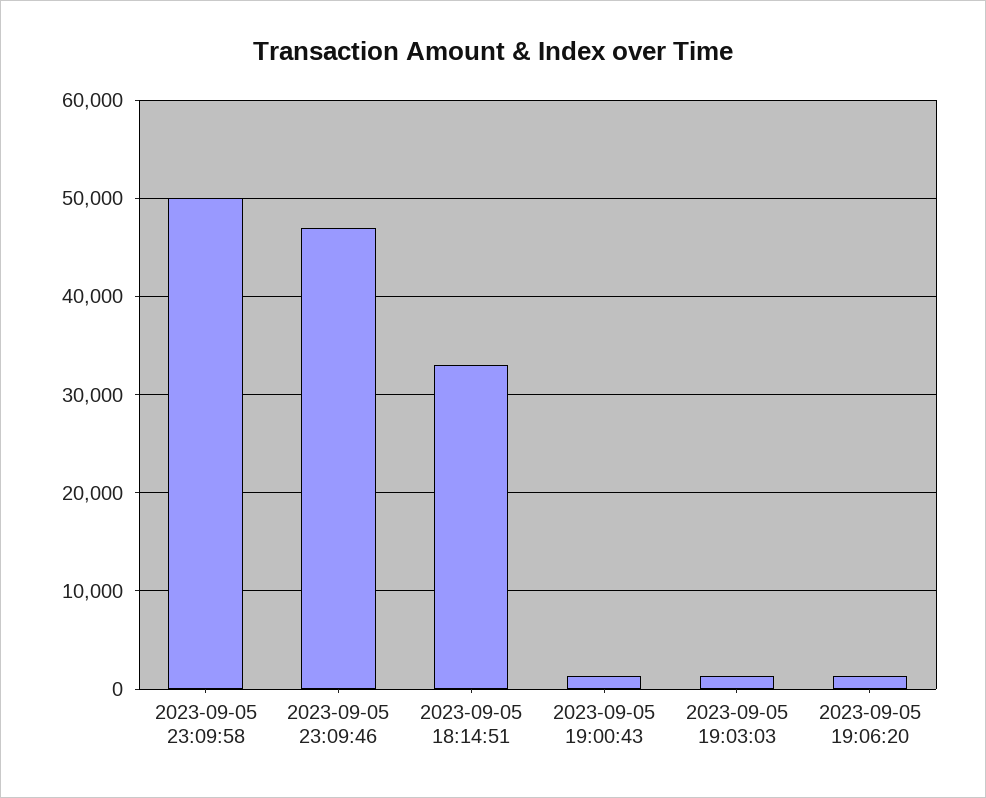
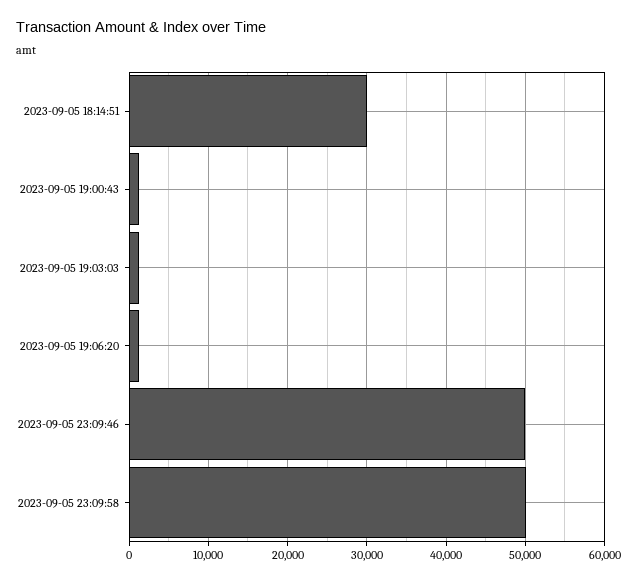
  {
    "2023-09-05 23:09:58": 50000,
-   "2023-09-05 23:09:46": 47000,
+   "2023-09-05 23:09:46": 50000,
-   "2023-09-05 18:14:51": 33000,
+   "2023-09-05 18:14:51": 30000,
    "2023-09-05 19:00:43": 1000,
    "2023-09-05 19:03:03": 1000,
    "2023-09-05 19:06:20": 1000
  }

